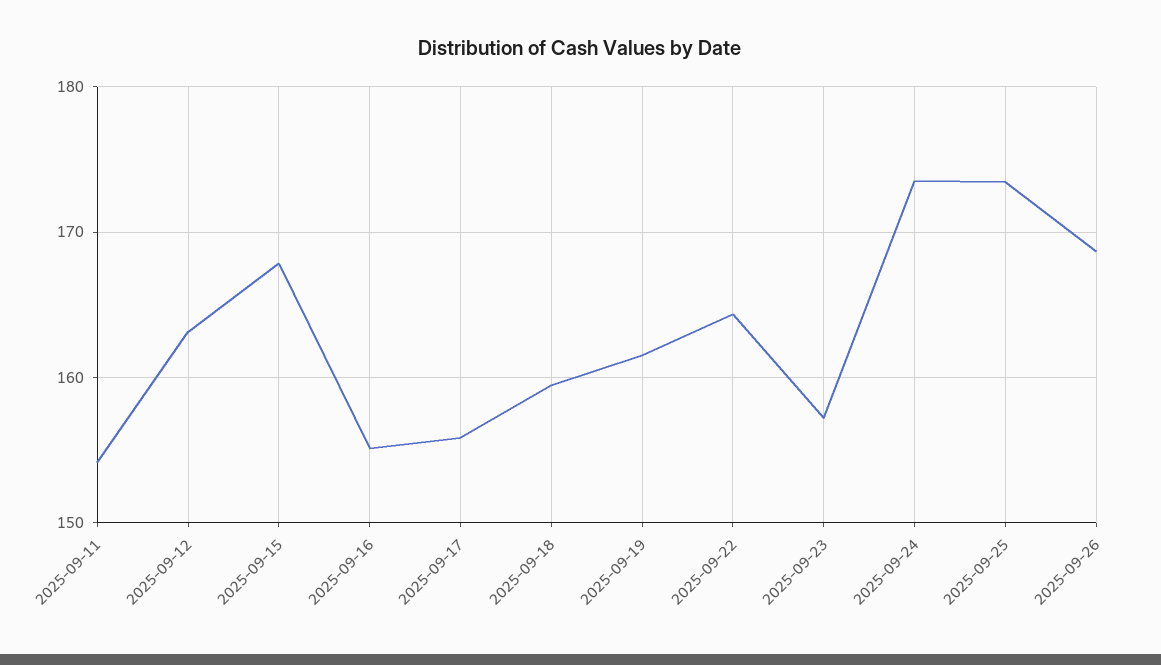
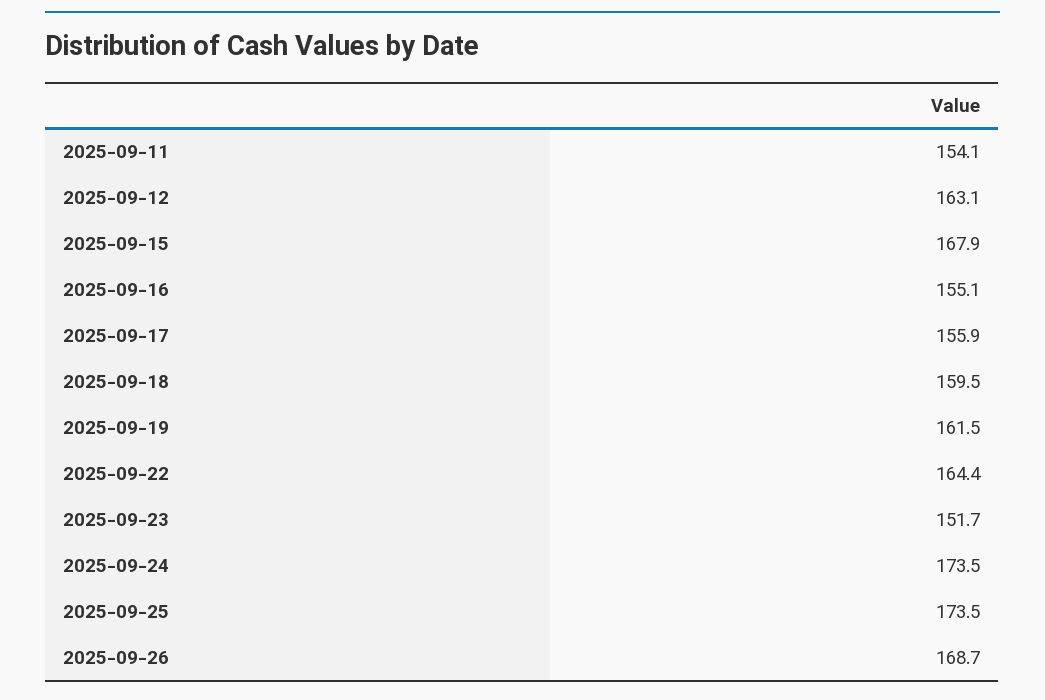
  {
    "2025-09-11": 154.1,
    "2025-09-12": 163.1,
    "2025-09-15": 167.9,
    "2025-09-16": 155.1,
    "2025-09-17": 155.9,
    "2025-09-18": 159.5,
    "2025-09-19": 161.5,
    "2025-09-22": 164.4,
-   "2025-09-23": 157,
+   "2025-09-23": 151.7,
    "2025-09-24": 173.5,
    "2025-09-25": 173.5,
    "2025-09-26": 168.7
  }

